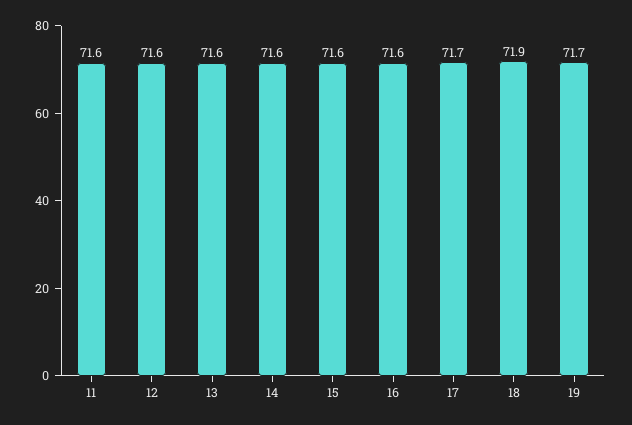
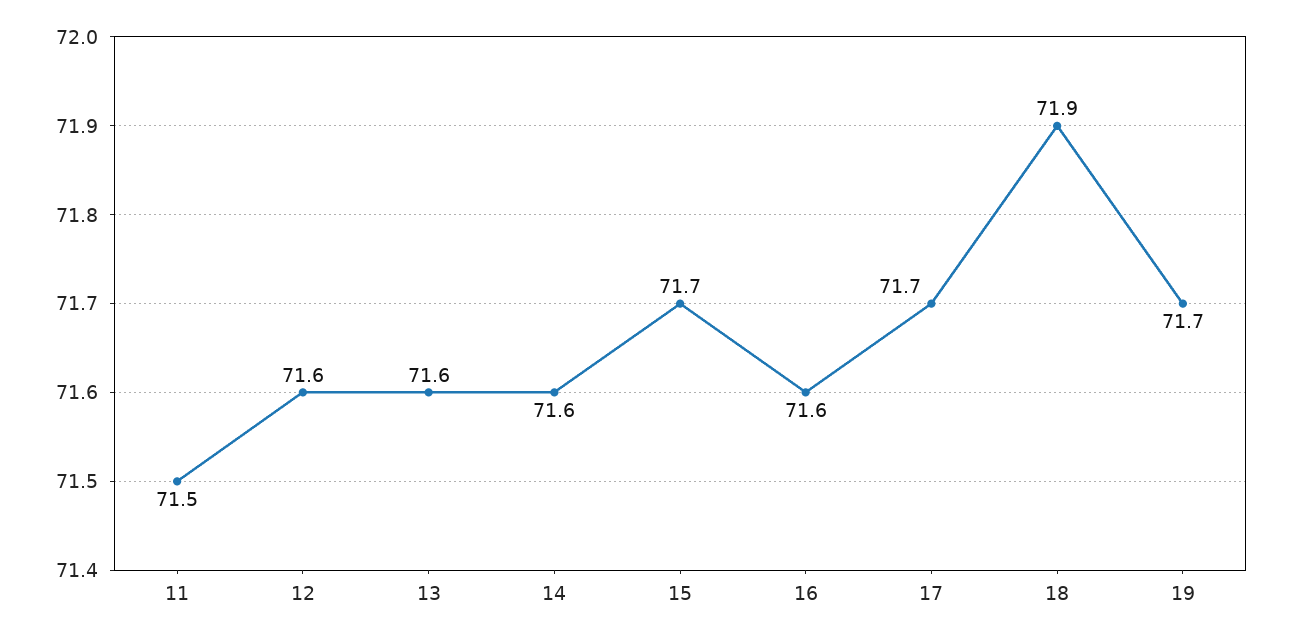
  {
-   "11": 71.6,
+   "11": 71.5,
    "12": 71.6,
    "13": 71.6,
    "14": 71.6,
-   "15": 71.6,
+   "15": 71.7,
    "16": 71.6,
    "17": 71.7,
    "18": 71.9,
    "19": 71.7
  }

